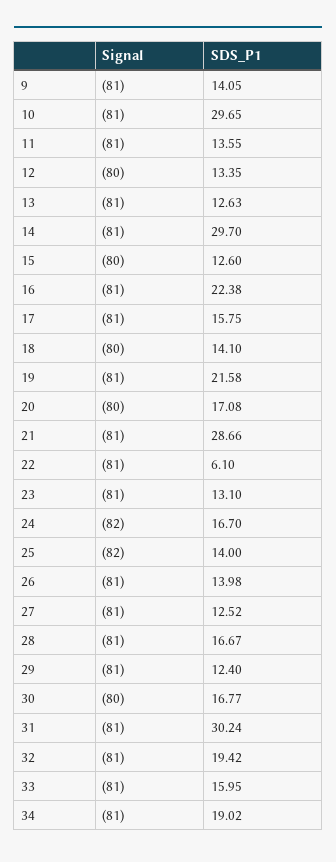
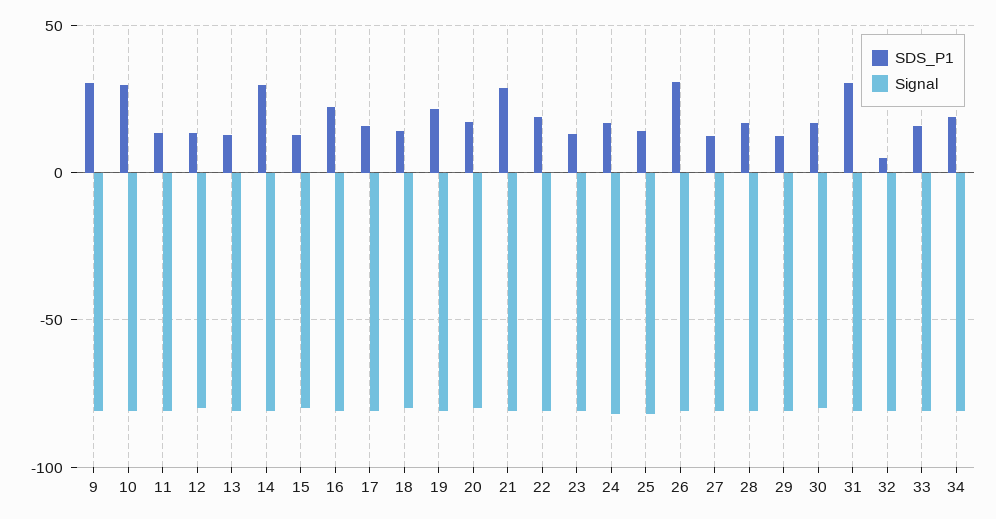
  {
    "Signal": {
      "9": -81,
      "10": -81,
      "11": -81,
      "12": -80,
      "13": -81,
      "14": -81,
      "15": -80,
      "16": -81,
      "17": -81,
      "18": -80,
      "19": -81,
      "20": -80,
      "21": -81,
      "22": -81,
      "23": -81,
      "24": -82,
      "25": -82,
      "26": -81,
      "27": -81,
      "28": -81,
      "29": -81,
      "30": -80,
      "31": -81,
      "32": -81,
      "33": -81,
      "34": -81
    },
    "SDS_P1": {
-     "9": 14.05,
+     "9": 30,
      "10": 29.65,
      "11": 13.55,
      "12": 13.35,
      "13": 12.63,
      "14": 29.7,
      "15": 12.6,
      "16": 22.38,
      "17": 15.75,
      "18": 14.1,
      "19": 21.58,
      "20": 17.08,
      "21": 28.66,
-     "22": 6.1,
+     "22": 20,
      "23": 13.1,
      "24": 16.7,
      "25": 14,
-     "26": 13.98,
+     "26": 30,
      "27": 12.52,
      "28": 16.67,
      "29": 12.4,
      "30": 16.77,
      "31": 30.24,
-     "32": 19.42,
+     "32": 5,
      "33": 15.95,
      "34": 19.02
    }
  }

